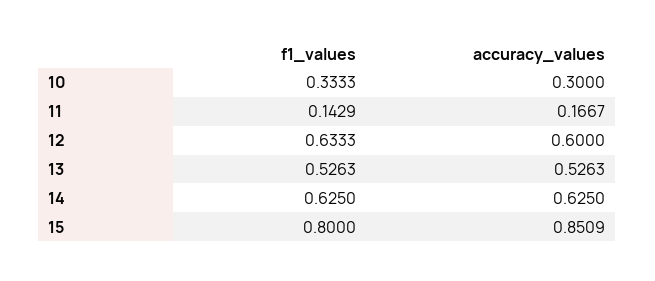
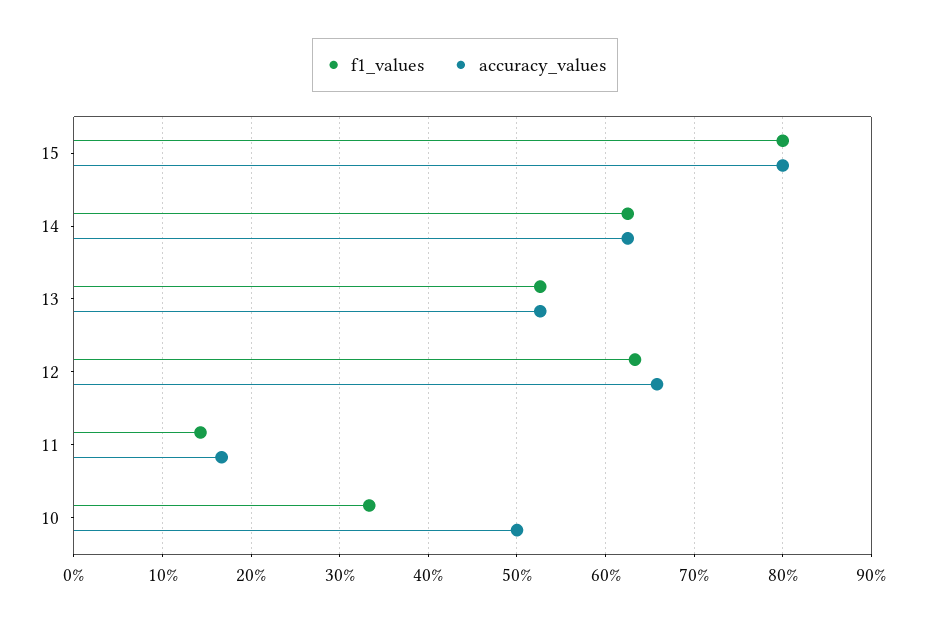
  {
    "f1_values": {
      "10": 0.3333,
      "11": 0.1429,
      "12": 0.6333,
      "13": 0.5263,
      "14": 0.625,
      "15": 0.8
    },
    "accuracy_values": {
-     "10": 0.3,
+     "10": 0.5,
      "11": 0.1667,
-     "12": 0.6,
+     "12": 0.66,
      "13": 0.5263,
      "14": 0.625,
-     "15": 0.8509
+     "15": 0.8
    }
  }

